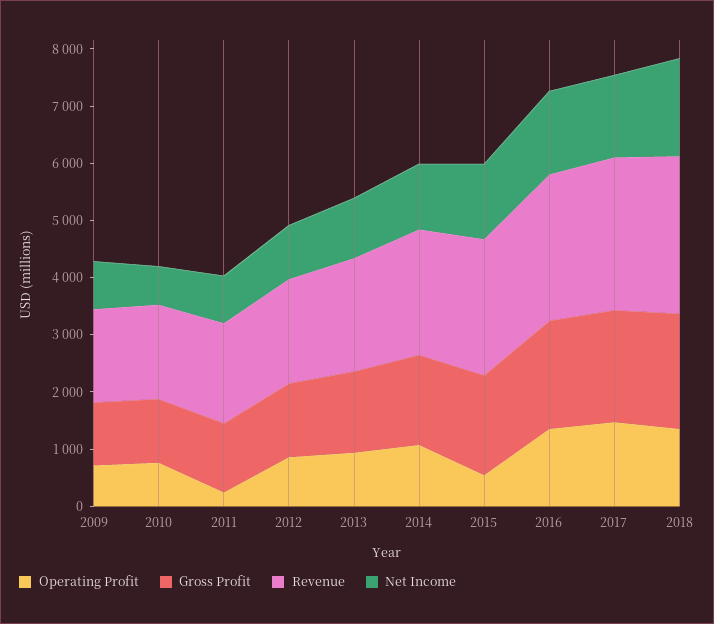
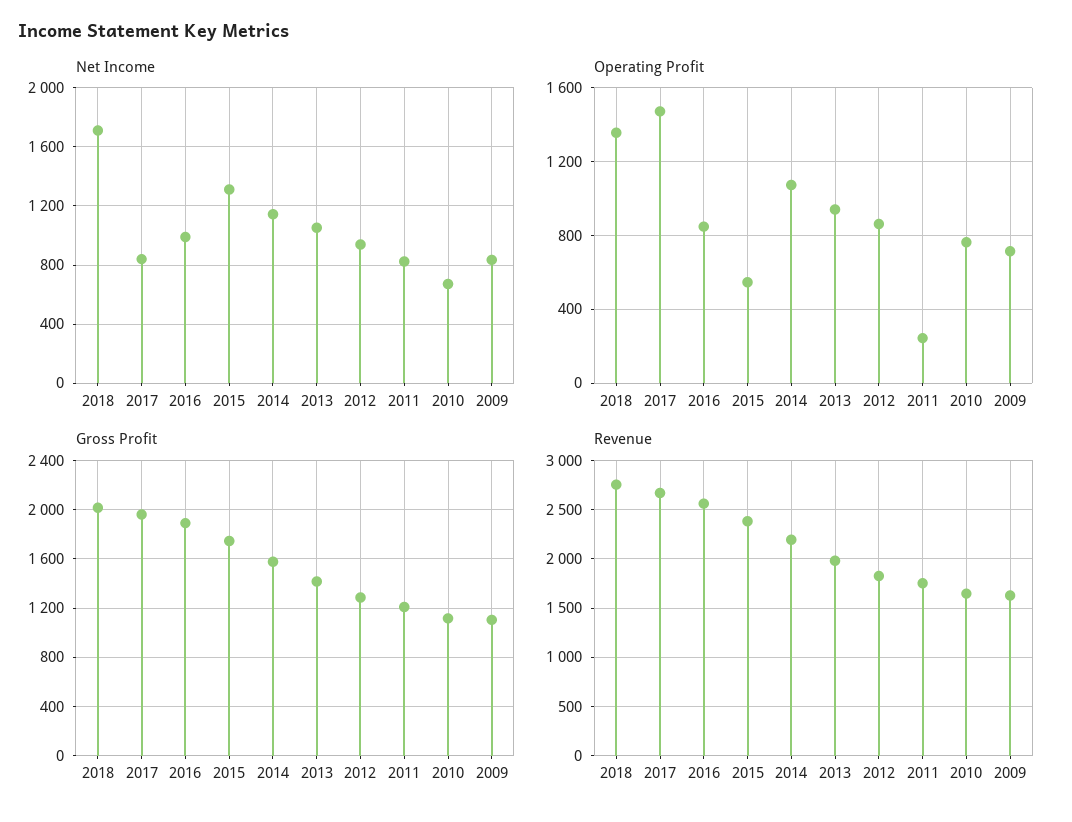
  {
    "Operating Profit": {
      "2009": 700,
      "2010": 750,
      "2011": 250,
      "2012": 850,
      "2013": 950,
      "2014": 1050,
      "2015": 550,
-     "2016": 1400,
+     "2016": 850,
      "2017": 1450,
      "2018": 1350
    },
    "Gross Profit": {
      "2009": 1100,
      "2010": 1100,
      "2011": 1200,
      "2012": 1300,
      "2013": 1400,
      "2014": 1600,
      "2015": 1750,
      "2016": 1900,
      "2017": 1950,
      "2018": 2000
    },
    "Revenue": {
      "2009": 1600,
      "2010": 1600,
      "2011": 1800,
      "2012": 1800,
      "2013": 2000,
      "2014": 2200,
      "2015": 2400,
      "2016": 2600,
      "2017": 2700,
      "2018": 2800
    },
    "Net Income": {
      "2009": 850,
      "2010": 650,
      "2011": 800,
      "2012": 950,
      "2013": 1050,
      "2014": 1150,
      "2015": 1300,
-     "2016": 1400,
+     "2016": 1000,
-     "2017": 1400,
+     "2017": 850,
      "2018": 1700
    }
  }

